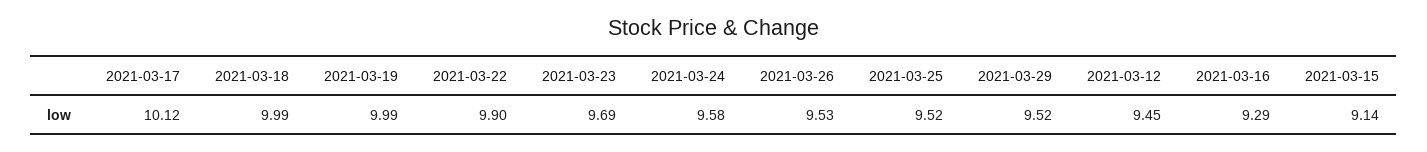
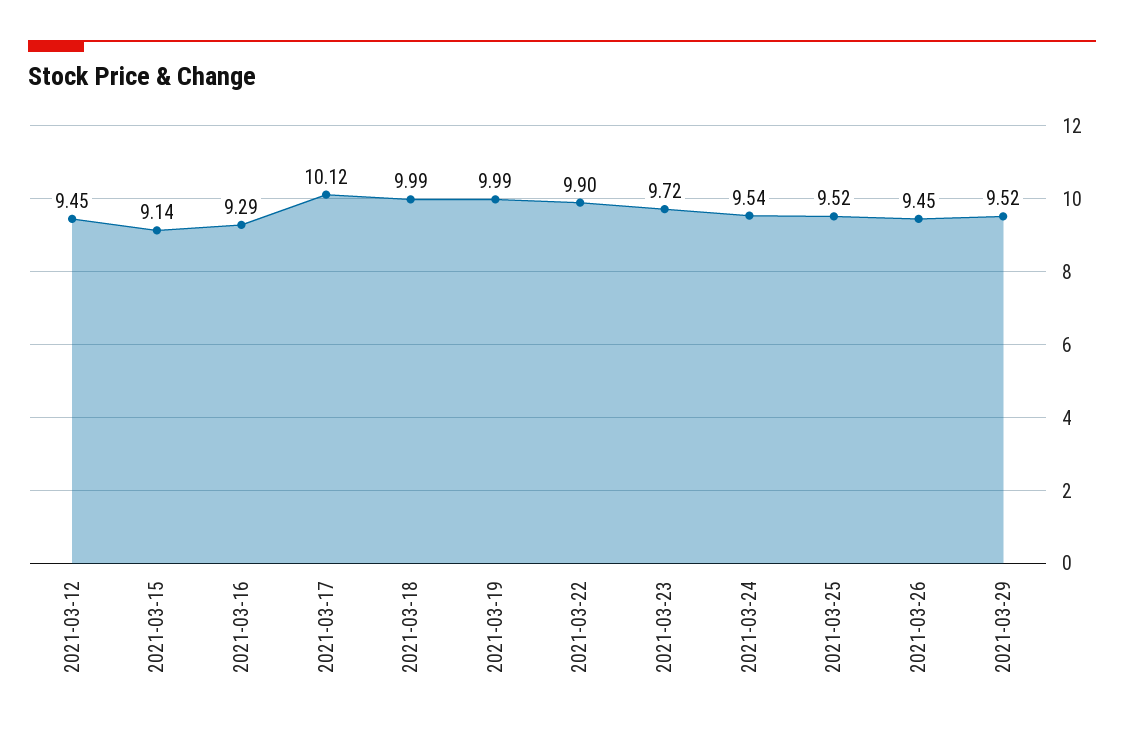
  {
    "2021-03-17": 10.12,
    "2021-03-18": 9.99,
    "2021-03-19": 9.99,
    "2021-03-22": 9.9,
-   "2021-03-23": 9.69,
+   "2021-03-23": 9.72,
-   "2021-03-24": 9.58,
+   "2021-03-24": 9.54,
-   "2021-03-26": 9.53,
+   "2021-03-26": 9.45,
    "2021-03-25": 9.52,
    "2021-03-29": 9.52,
    "2021-03-12": 9.45,
    "2021-03-16": 9.29,
    "2021-03-15": 9.14
  }

